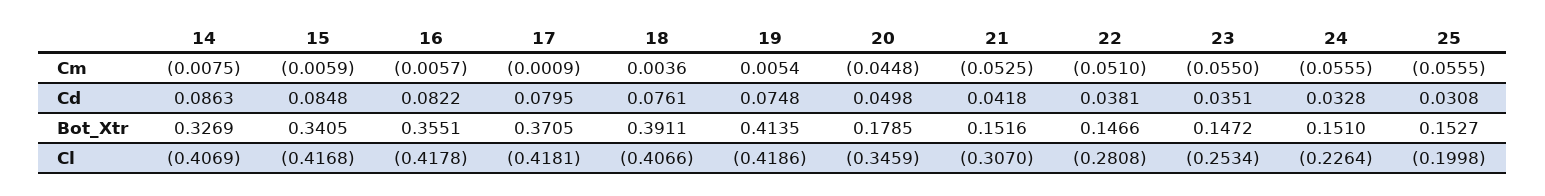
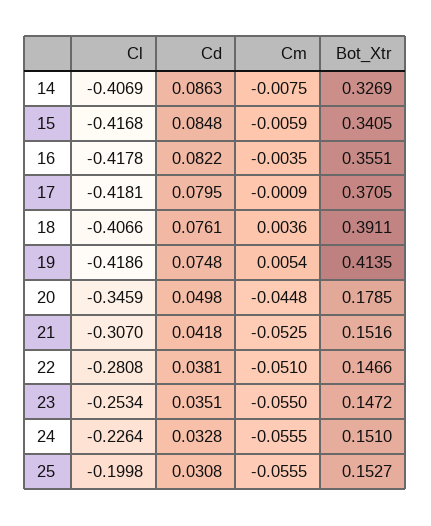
  {
    "14": {
      "Cm": -0.0075,
      "Cd": 0.0863,
      "Bot_Xtr": 0.3269,
      "Cl": -0.4069
    },
    "15": {
      "Cm": -0.0059,
      "Cd": 0.0848,
      "Bot_Xtr": 0.3405,
      "Cl": -0.4168
    },
    "16": {
-     "Cm": -0.0057,
+     "Cm": -0.0035,
      "Cd": 0.0822,
      "Bot_Xtr": 0.3551,
      "Cl": -0.4178
    },
    "17": {
      "Cm": -0.0009,
      "Cd": 0.0795,
      "Bot_Xtr": 0.3705,
      "Cl": -0.4181
    },
    "18": {
      "Cm": 0.0036,
      "Cd": 0.0761,
      "Bot_Xtr": 0.3911,
      "Cl": -0.4066
    },
    "19": {
      "Cm": 0.0054,
      "Cd": 0.0748,
      "Bot_Xtr": 0.4135,
      "Cl": -0.4186
    },
    "20": {
      "Cm": -0.0448,
      "Cd": 0.0498,
      "Bot_Xtr": 0.1785,
      "Cl": -0.3459
    },
    "21": {
      "Cm": -0.0525,
      "Cd": 0.0418,
      "Bot_Xtr": 0.1516,
      "Cl": -0.307
    },
    "22": {
      "Cm": -0.051,
      "Cd": 0.0381,
      "Bot_Xtr": 0.1466,
      "Cl": -0.2808
    },
    "23": {
      "Cm": -0.055,
      "Cd": 0.0351,
      "Bot_Xtr": 0.1472,
      "Cl": -0.2534
    },
    "24": {
      "Cm": -0.0555,
      "Cd": 0.0328,
      "Bot_Xtr": 0.151,
      "Cl": -0.2264
    },
    "25": {
      "Cm": -0.0555,
      "Cd": 0.0308,
      "Bot_Xtr": 0.1527,
      "Cl": -0.1998
    }
  }

